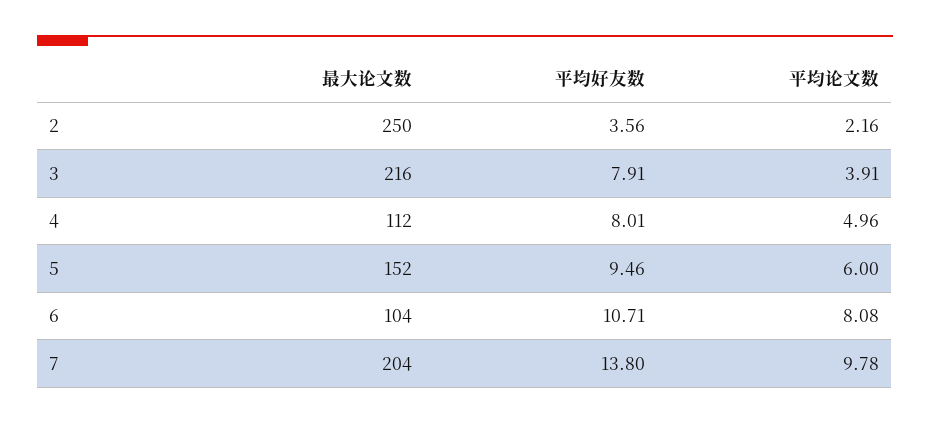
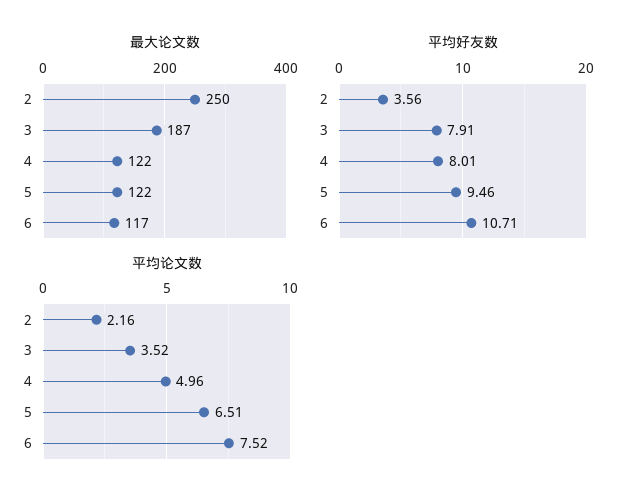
  {
    "最大论文数": {
      "2": 250,
-     "3": 216,
+     "3": 187,
-     "4": 112,
+     "4": 122,
-     "5": 152,
+     "5": 122,
-     "6": 104,
+     "6": 117
-     "7": 204
    },
    "平均好友数": {
      "2": 3.56,
      "3": 7.91,
      "4": 8.01,
      "5": 9.46,
-     "6": 10.71,
+     "6": 10.71
-     "7": 13.8
    },
    "平均论文数": {
      "2": 2.16,
-     "3": 3.91,
+     "3": 3.52,
      "4": 4.96,
-     "5": 6,
+     "5": 6.51,
-     "6": 8.08,
+     "6": 7.52
-     "7": 9.78
    }
  }

